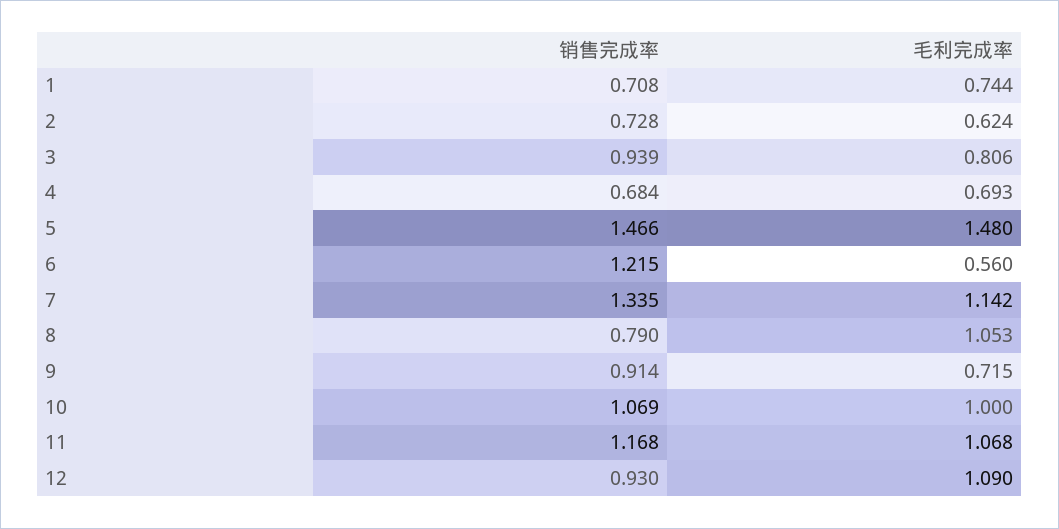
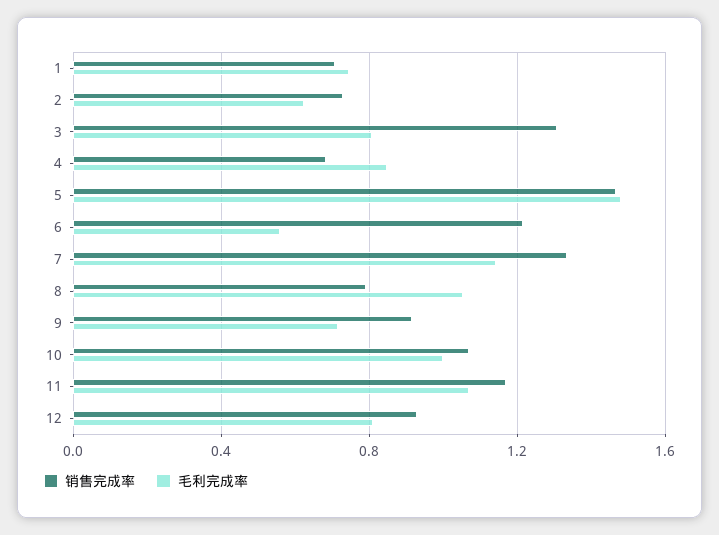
  {
    "销售完成率": {
      "1": 0.708,
      "2": 0.728,
-     "3": 0.939,
+     "3": 1.3,
      "4": 0.684,
      "5": 1.466,
      "6": 1.215,
      "7": 1.335,
      "8": 0.79,
      "9": 0.914,
      "10": 1.069,
      "11": 1.168,
      "12": 0.93
    },
    "毛利完成率": {
      "1": 0.744,
      "2": 0.624,
      "3": 0.806,
-     "4": 0.693,
+     "4": 0.85,
      "5": 1.48,
      "6": 0.56,
      "7": 1.142,
      "8": 1.053,
      "9": 0.715,
      "10": 1,
      "11": 1.068,
-     "12": 1.09
+     "12": 0.8
    }
  }

